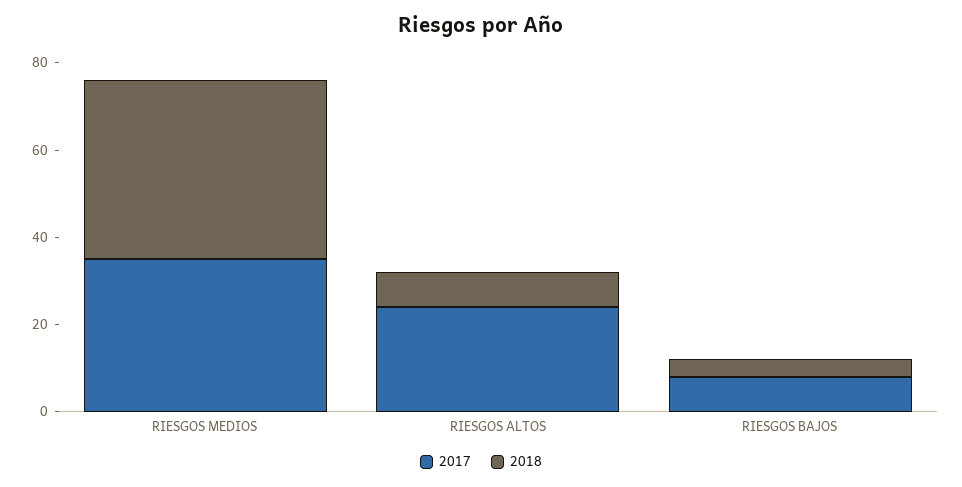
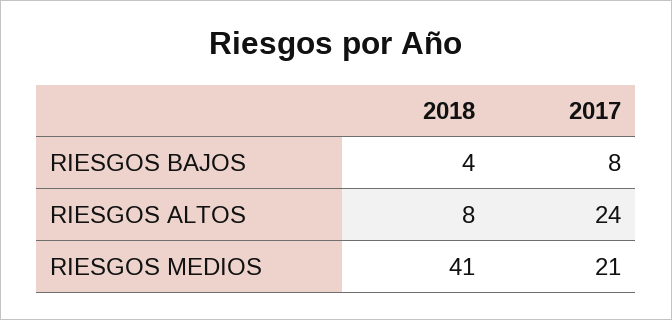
  {
    "2017": {
-     "RIESGOS MEDIOS": 35,
+     "RIESGOS MEDIOS": 21,
      "RIESGOS ALTOS": 24,
      "RIESGOS BAJOS": 8
    },
    "2018": {
      "RIESGOS MEDIOS": 41,
      "RIESGOS ALTOS": 8,
      "RIESGOS BAJOS": 4
    }
  }

